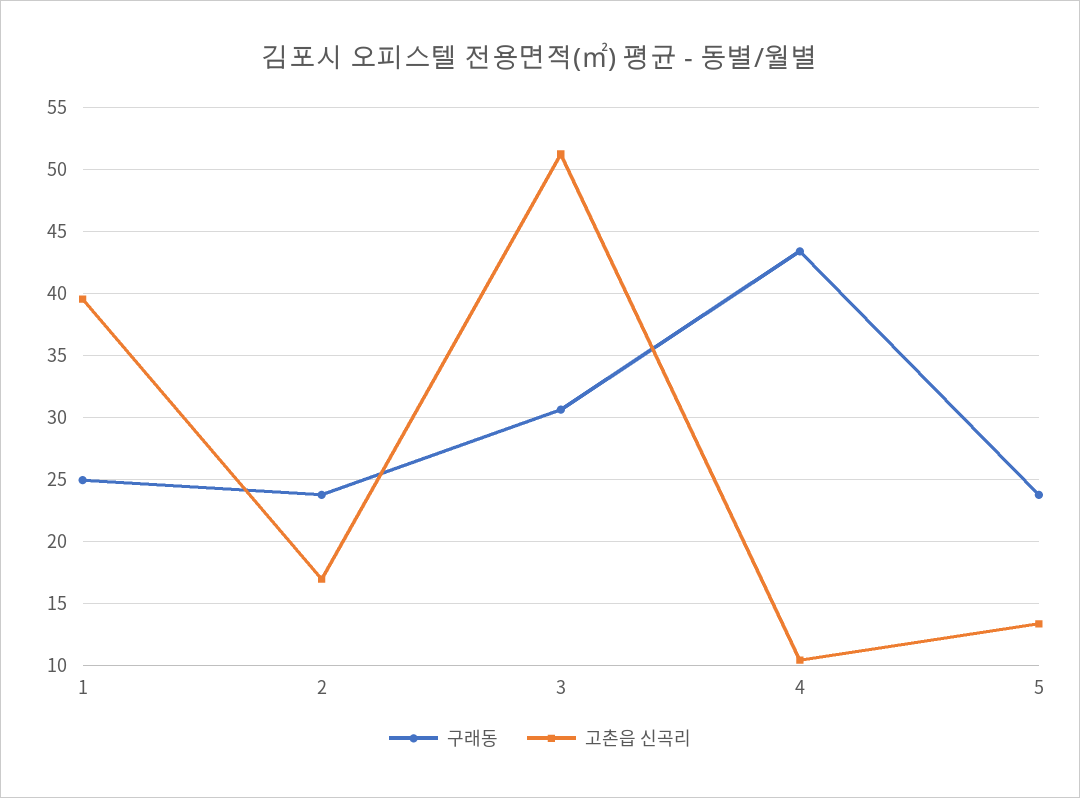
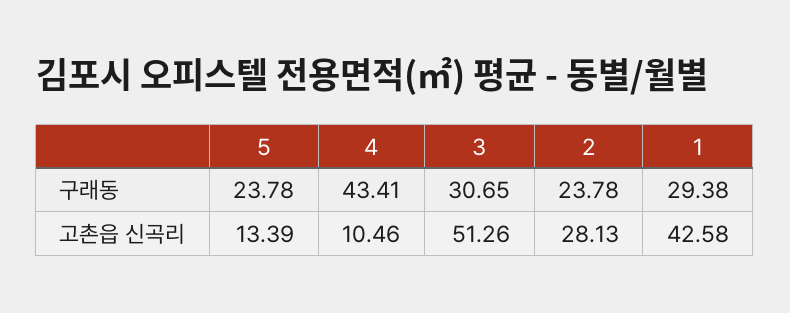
  {
    "구래동": {
-     "1": 25,
+     "1": 29.38,
      "2": 23.78,
      "3": 30.65,
      "4": 43.41,
      "5": 23.78
    },
    "고촌읍 신곡리": {
-     "1": 39.5,
+     "1": 42.58,
-     "2": 17,
+     "2": 28.13,
      "3": 51.26,
      "4": 10.46,
      "5": 13.39
    }
  }

